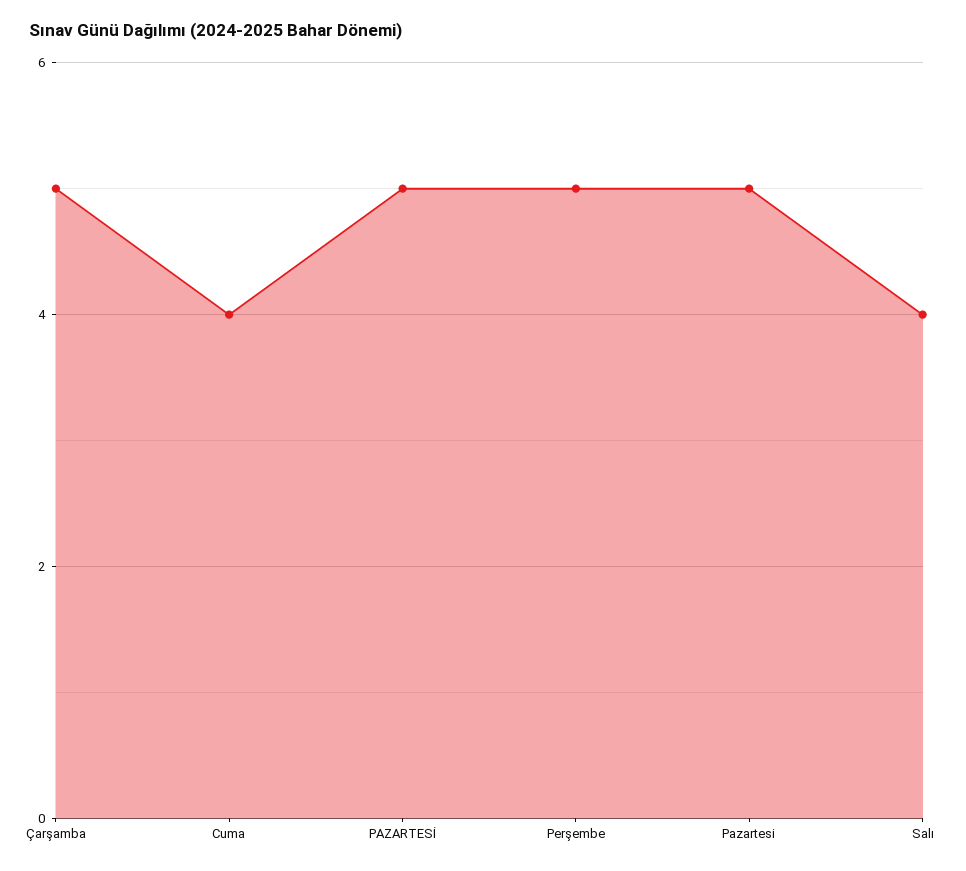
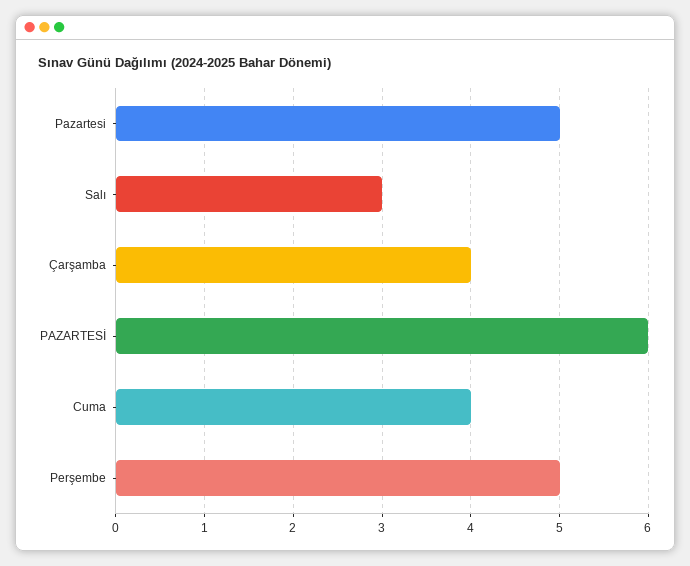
  {
-   "Çarşamba": 5,
+   "Çarşamba": 4,
    "Cuma": 4,
-   "PAZARTESİ": 5,
+   "PAZARTESİ": 6,
    "Perşembe": 5,
    "Pazartesi": 5,
-   "Salı": 4
+   "Salı": 3
  }

